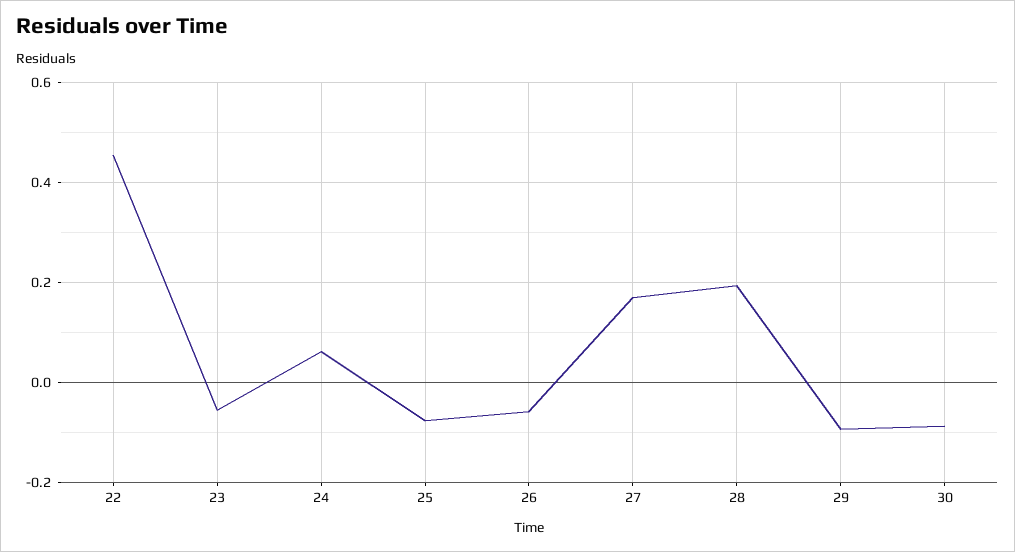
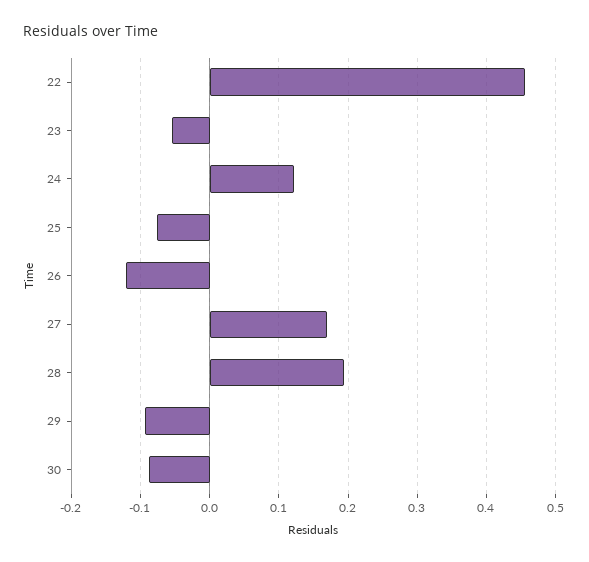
  {
    "22": 0.46,
    "23": -0.05,
-   "24": 0.06,
+   "24": 0.12,
    "25": -0.08,
-   "26": -0.06,
+   "26": -0.12,
    "27": 0.17,
    "28": 0.19,
    "29": -0.09,
    "30": -0.09
  }

